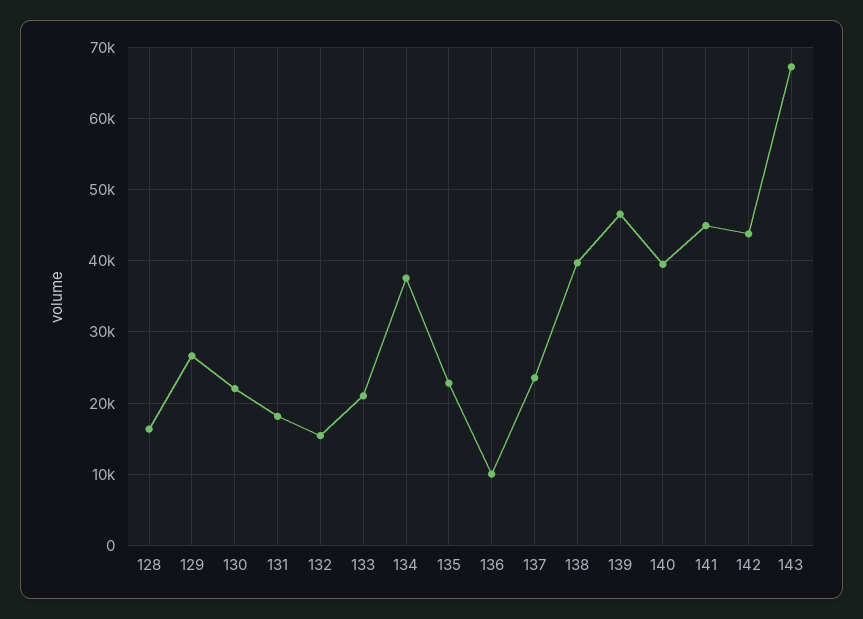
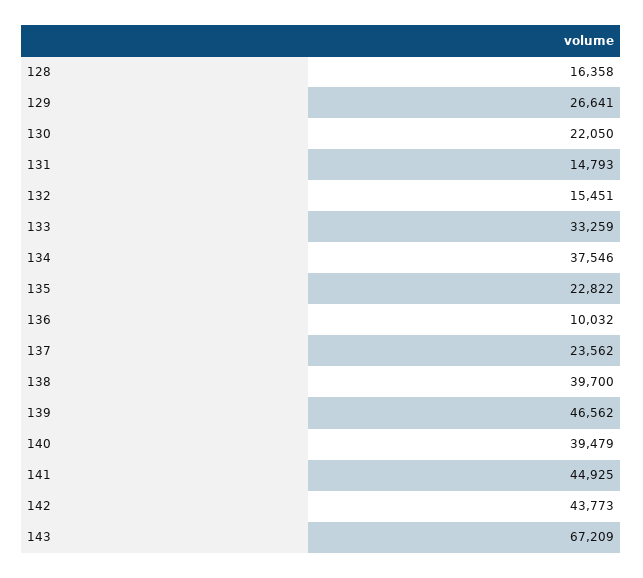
  {
    "128": 16358,
    "129": 26641,
    "130": 22050,
-   "131": 18000,
+   "131": 14793,
    "132": 15451,
-   "133": 21000,
+   "133": 33259,
    "134": 37546,
    "135": 22822,
    "136": 10032,
    "137": 23562,
    "138": 39700,
    "139": 46562,
    "140": 39479,
    "141": 44925,
    "142": 43773,
    "143": 67209
  }

